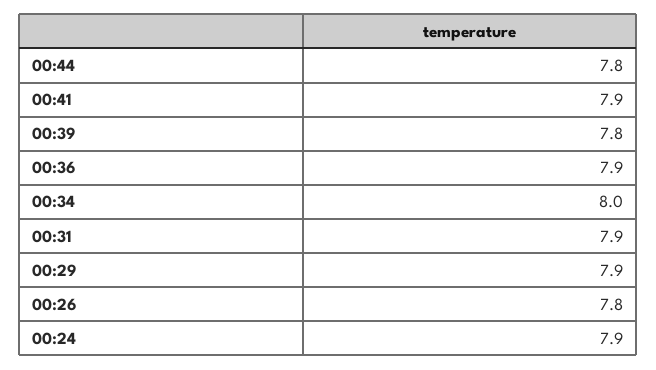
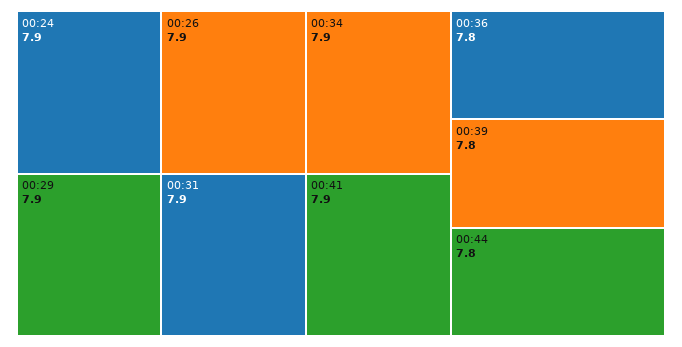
  {
    "00:44": 7.8,
    "00:41": 7.9,
    "00:39": 7.8,
-   "00:36": 7.9,
+   "00:36": 7.8,
-   "00:34": 8,
+   "00:34": 7.9,
    "00:31": 7.9,
    "00:29": 7.9,
-   "00:26": 7.8,
+   "00:26": 7.9,
    "00:24": 7.9
  }

